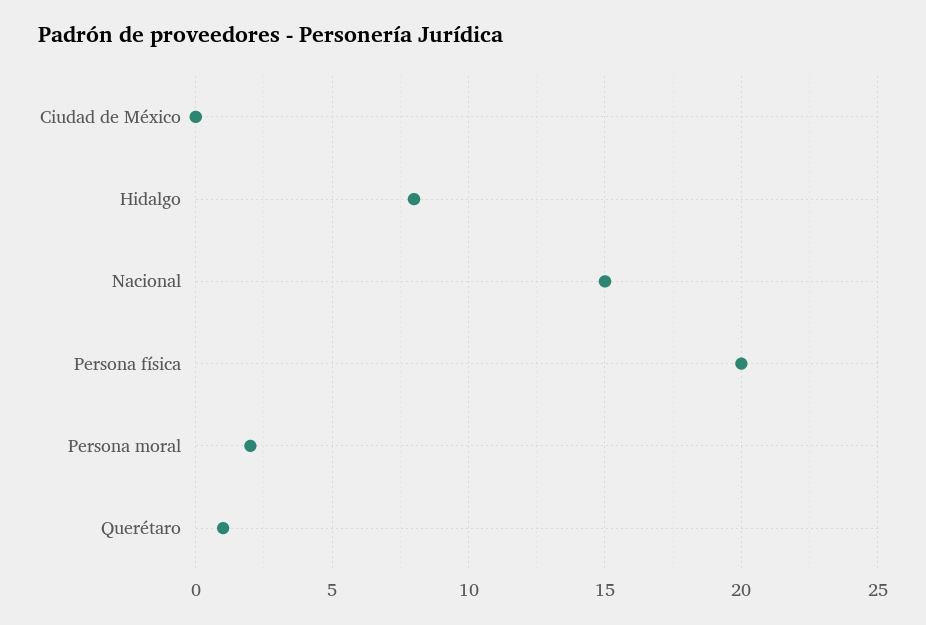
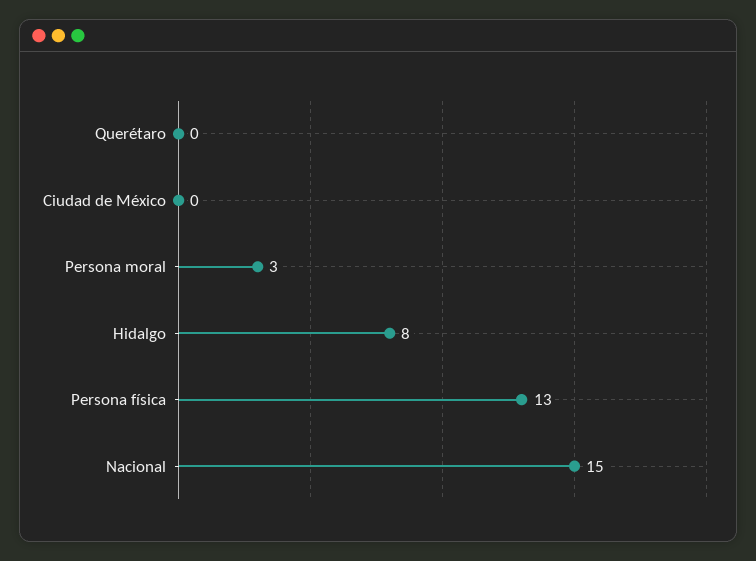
  {
    "Ciudad de México": 0,
    "Hidalgo": 8,
    "Nacional": 15,
-   "Persona física": 20,
+   "Persona física": 13,
-   "Persona moral": 2,
+   "Persona moral": 3,
-   "Querétaro": 1
+   "Querétaro": 0
  }

